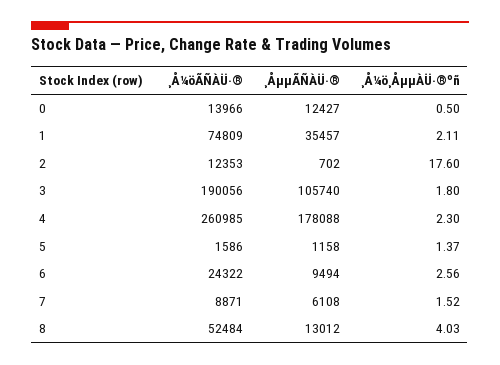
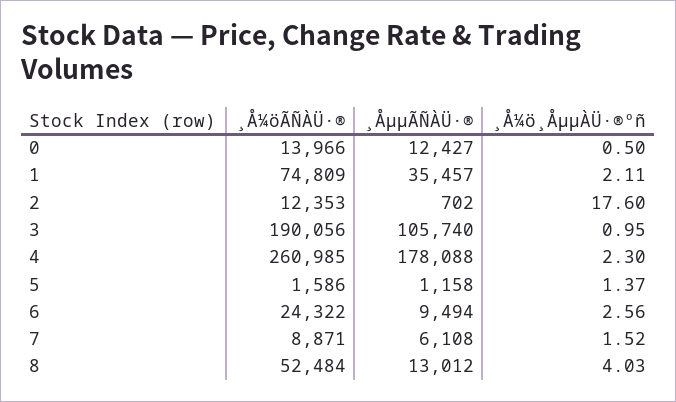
  {
    "¸Å¼öÃÑÀÜ·®": {
      "0": 13966,
      "1": 74809,
      "2": 12353,
      "3": 190056,
      "4": 260985,
      "5": 1586,
      "6": 24322,
      "7": 8871,
      "8": 52484
    },
    "¸ÅµµÃÑÀÜ·®": {
      "0": 12427,
      "1": 35457,
      "2": 702,
      "3": 105740,
      "4": 178088,
      "5": 1158,
      "6": 9494,
      "7": 6108,
      "8": 13012
    },
    "¸Å¼ö¸ÅµµÀÜ·®ºñ": {
      "0": 0.5,
      "1": 2.11,
      "2": 17.6,
-     "3": 1.8,
+     "3": 0.95,
      "4": 2.3,
      "5": 1.37,
      "6": 2.56,
      "7": 1.52,
      "8": 4.03
    }
  }

